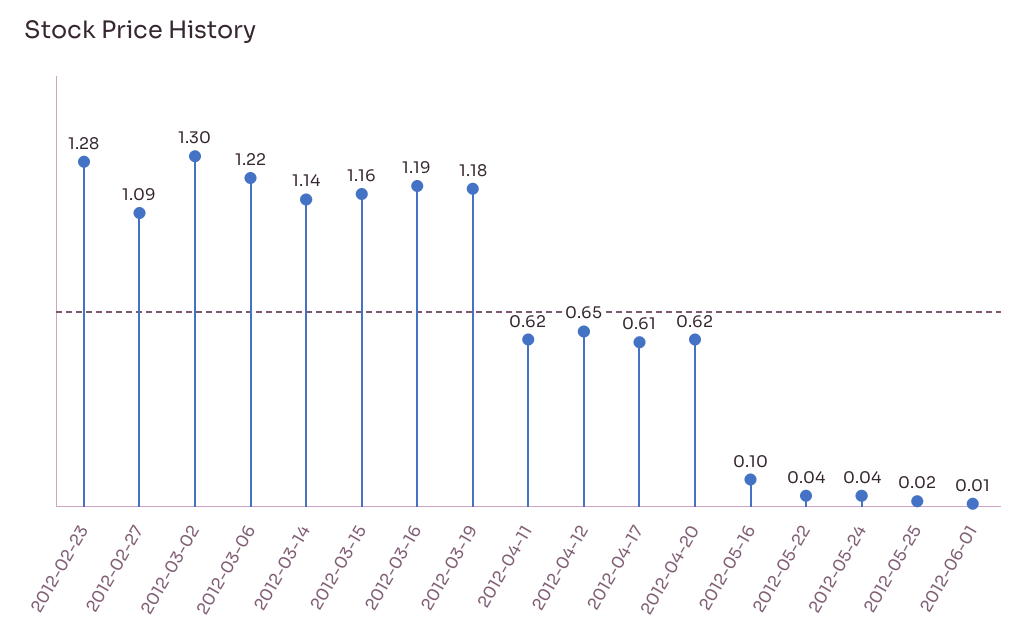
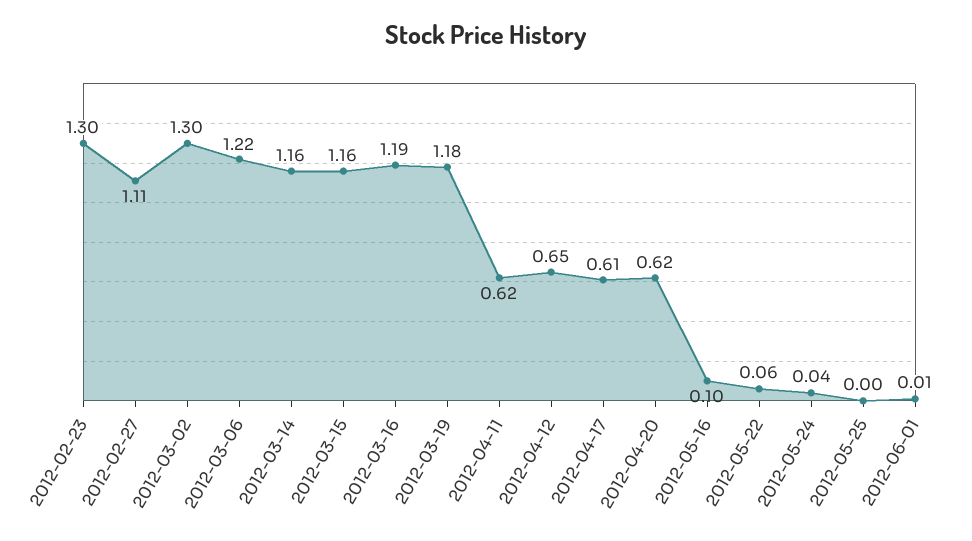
  {
-   "2012-02-23": 1.28,
+   "2012-02-23": 1.3,
-   "2012-02-27": 1.09,
+   "2012-02-27": 1.11,
    "2012-03-02": 1.3,
    "2012-03-06": 1.22,
-   "2012-03-14": 1.14,
+   "2012-03-14": 1.16,
    "2012-03-15": 1.16,
    "2012-03-16": 1.19,
    "2012-03-19": 1.18,
    "2012-04-11": 0.62,
    "2012-04-12": 0.65,
    "2012-04-17": 0.61,
    "2012-04-20": 0.62,
    "2012-05-16": 0.1,
-   "2012-05-22": 0.04,
+   "2012-05-22": 0.06,
    "2012-05-24": 0.04,
-   "2012-05-25": 0.02,
+   "2012-05-25": 0,
    "2012-06-01": 0.01
  }

